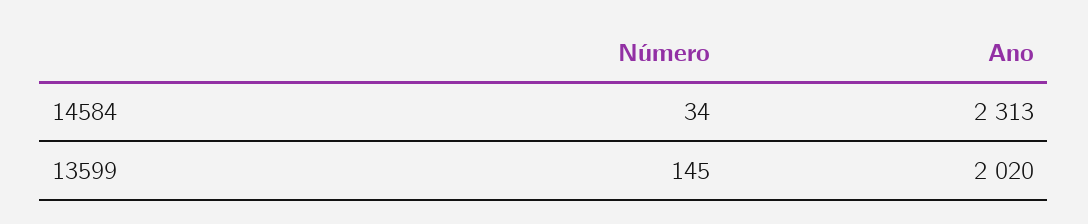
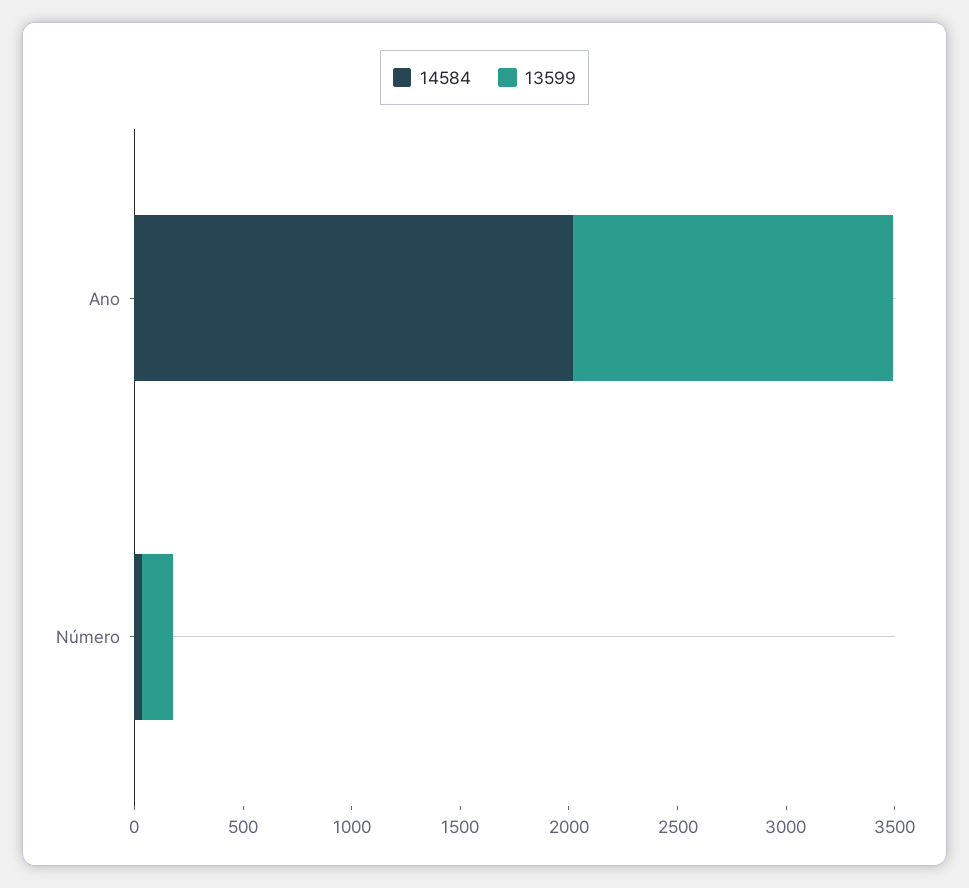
  {
    "14584": {
      "Número": 34,
-     "Ano": 2313
+     "Ano": 2000
    },
    "13599": {
      "Número": 145,
-     "Ano": 2020
+     "Ano": 1500
    }
  }

